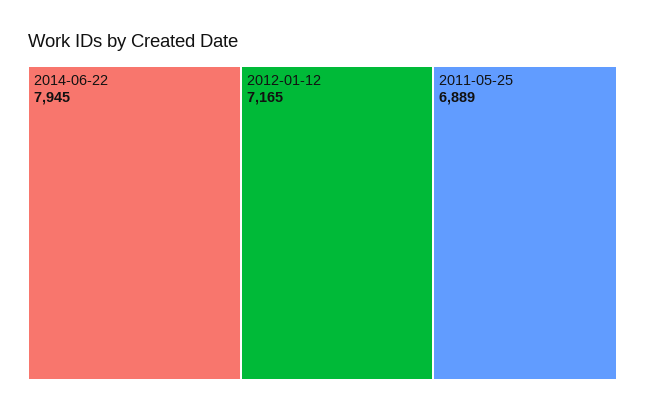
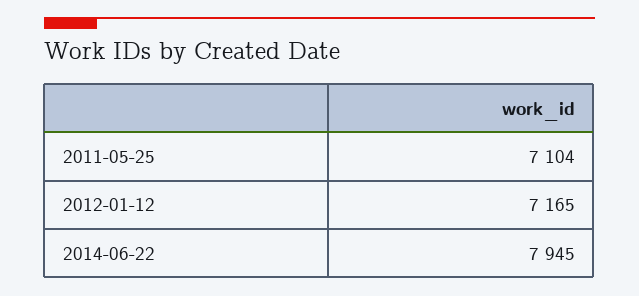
  {
    "2014-06-22": 7945,
    "2012-01-12": 7165,
-   "2011-05-25": 6889
+   "2011-05-25": 7104
  }

